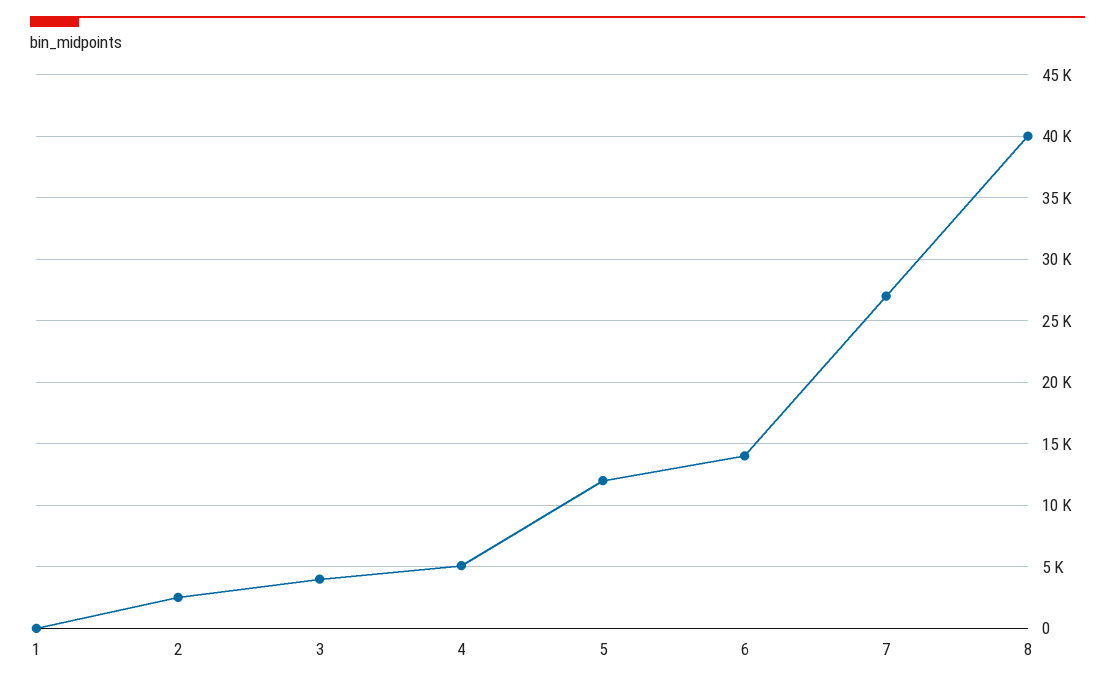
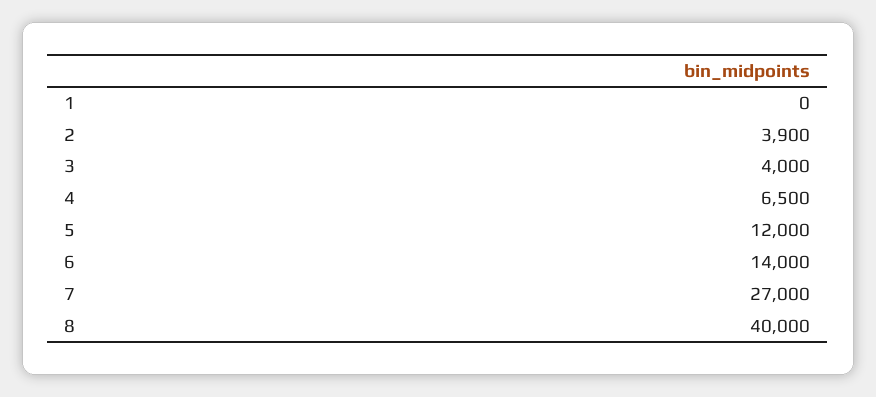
  {
    "1": 0,
-   "2": 2500,
+   "2": 3900,
    "3": 4000,
-   "4": 5000,
+   "4": 6500,
    "5": 12000,
    "6": 14000,
    "7": 27000,
    "8": 40000
  }

